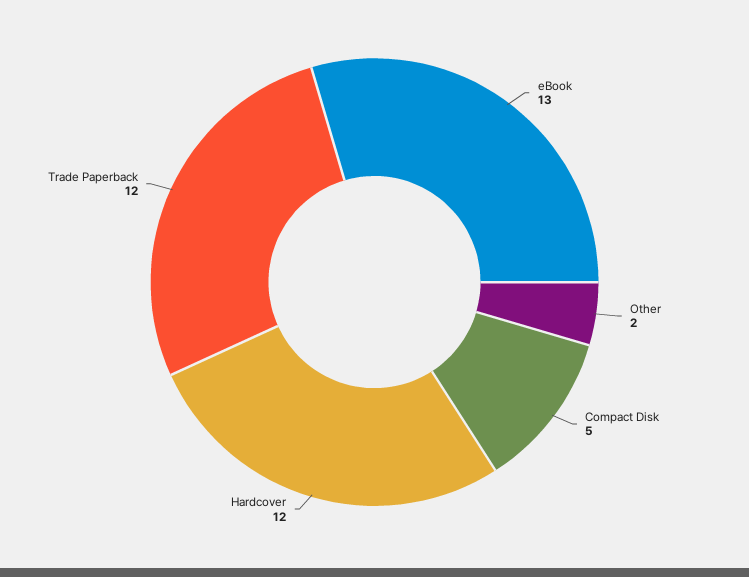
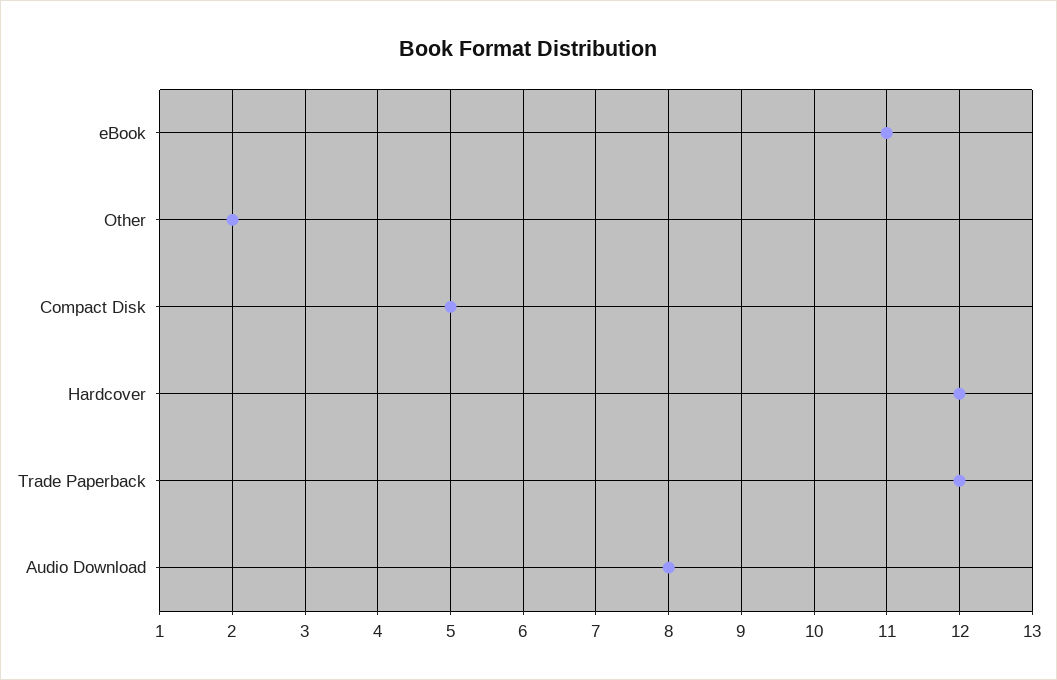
  {
-   "eBook": 13,
+   "eBook": 11,
    "Other": 2,
    "Compact Disk": 5,
    "Hardcover": 12,
-   "Trade Paperback": 12
+   "Trade Paperback": 12,
+   "Audio Download": 8
  }

